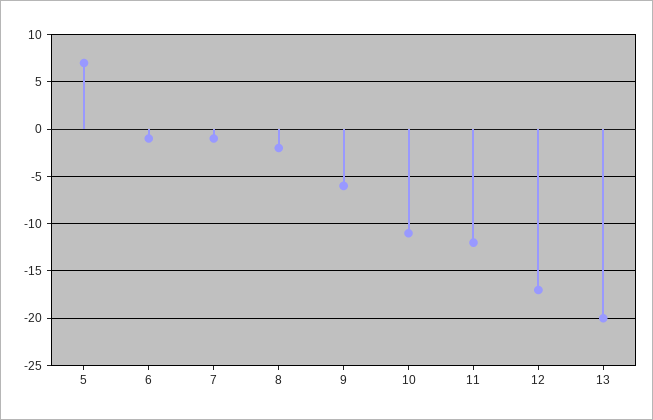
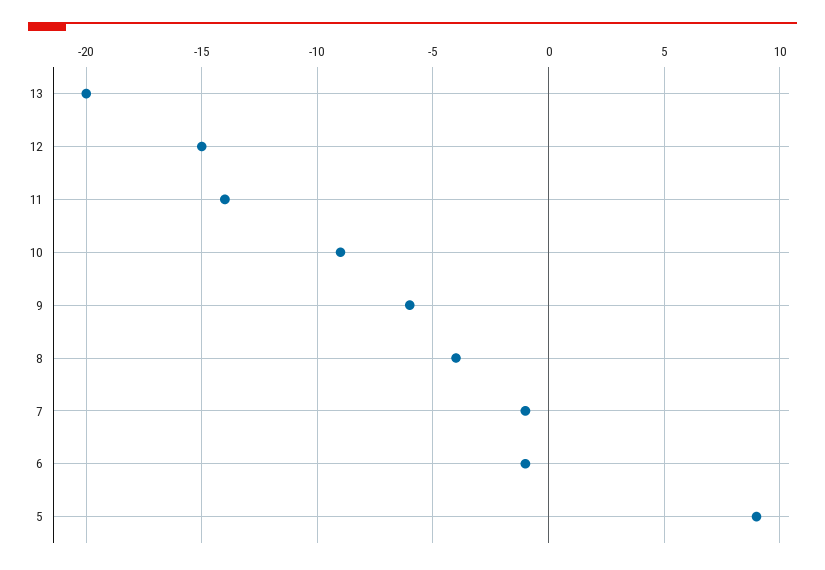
  {
-   "5": 7,
+   "5": 9,
    "6": -1,
    "7": -1,
-   "8": -2,
+   "8": -4,
    "9": -6,
-   "10": -11,
+   "10": -9,
-   "11": -12,
+   "11": -14,
-   "12": -17,
+   "12": -15,
    "13": -20
  }

